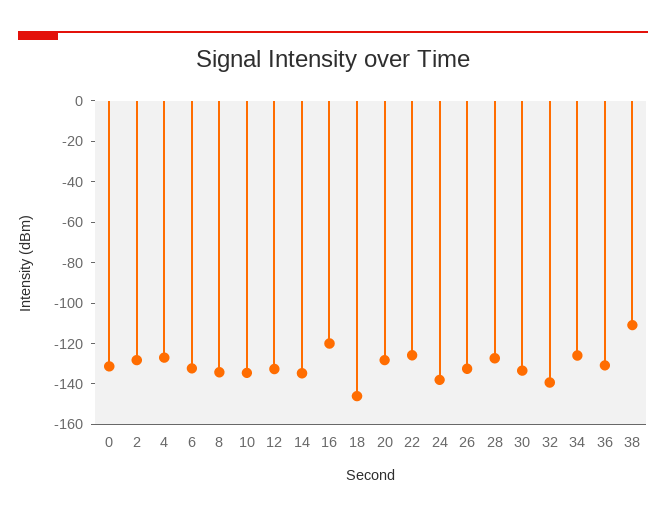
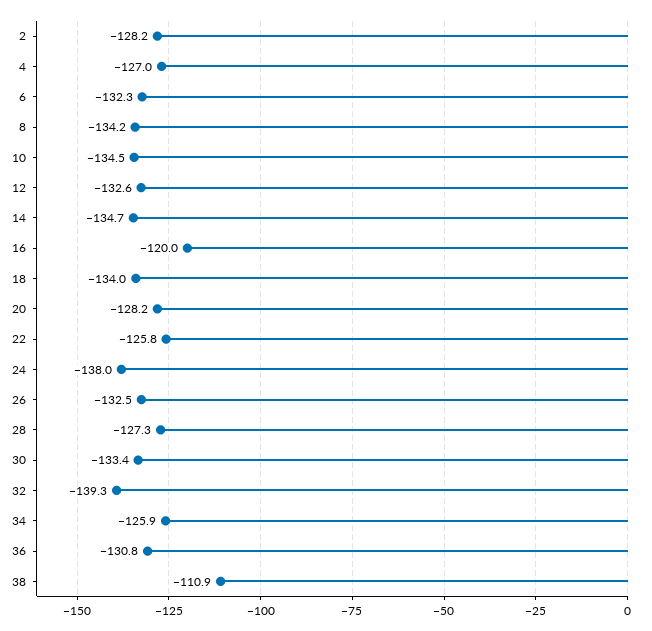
  {
-   "0": -130,
    "2": -128.2,
    "4": -127,
    "6": -132.3,
    "8": -134.2,
    "10": -134.5,
    "12": -132.6,
    "14": -134.7,
    "16": -120,
-   "18": -145,
+   "18": -134,
    "20": -128.2,
    "22": -125.8,
    "24": -138,
    "26": -132.5,
    "28": -127.3,
    "30": -133.4,
    "32": -139.3,
    "34": -125.9,
    "36": -130.8,
    "38": -110.9
  }

